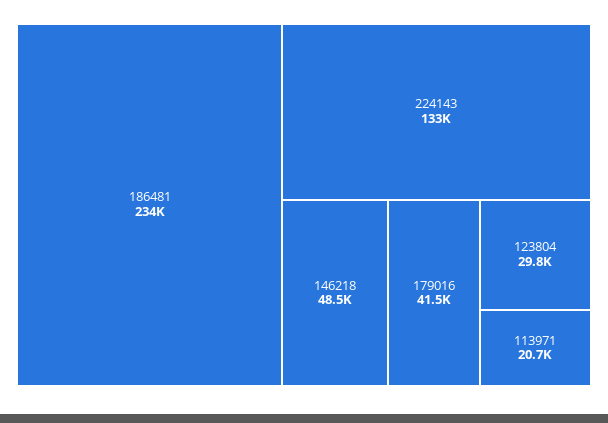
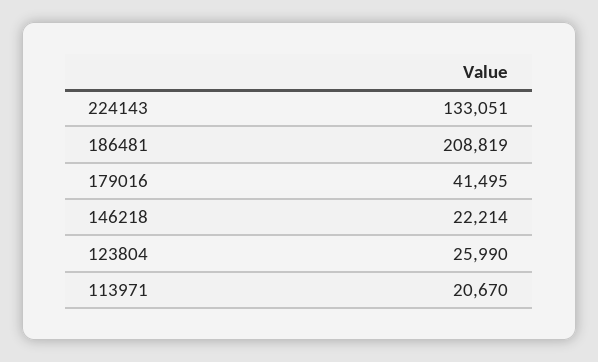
  {
-   "186481": 234000,
+   "186481": 208819,
    "224143": 133051,
-   "146218": 48500,
+   "146218": 22214,
    "179016": 41495,
-   "123804": 29800,
+   "123804": 25990,
    "113971": 20670
  }

